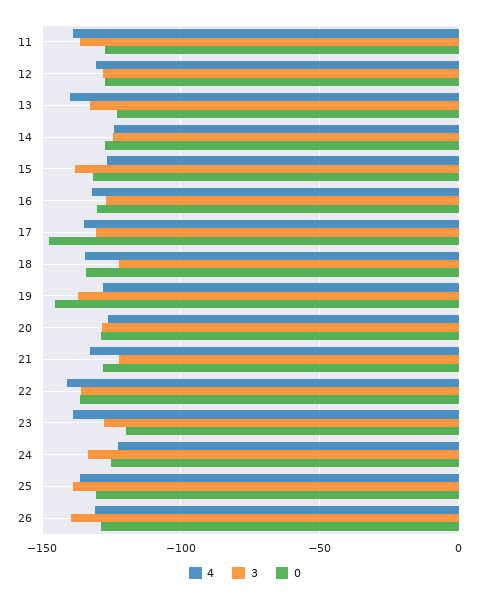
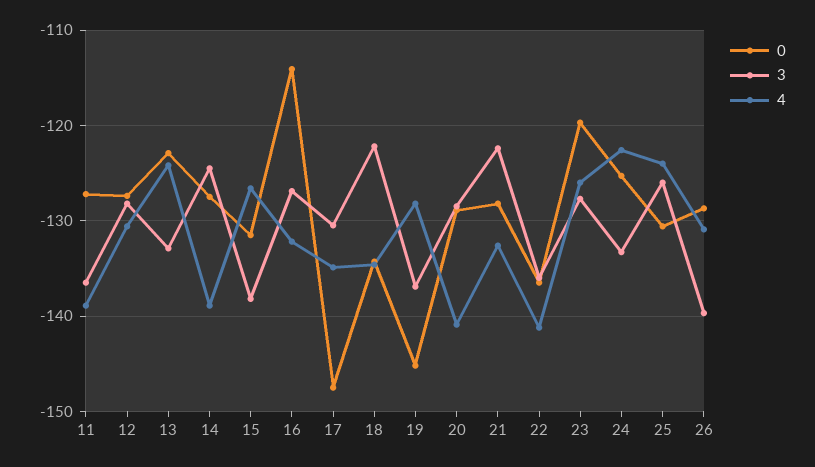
  {
    "4": {
      "11": -139,
      "12": -131,
-     "13": -140,
+     "13": -124,
-     "14": -125,
+     "14": -139,
      "15": -127,
      "16": -132,
      "17": -135,
      "18": -135,
      "19": -128,
-     "20": -125,
+     "20": -141,
      "21": -133,
      "22": -141,
-     "23": -140,
+     "23": -126,
      "24": -123,
-     "25": -135,
+     "25": -124,
      "26": -131
    },
    "3": {
      "11": -137,
      "12": -128,
      "13": -133,
      "14": -125,
      "15": -138,
      "16": -127,
      "17": -131,
      "18": -122,
      "19": -137,
      "20": -129,
      "21": -122,
      "22": -136,
      "23": -128,
      "24": -133,
-     "25": -140,
+     "25": -126,
      "26": -140
    },
    "0": {
      "11": -127,
      "12": -127,
      "13": -123,
      "14": -128,
      "15": -132,
-     "16": -130,
+     "16": -114,
      "17": -148,
      "18": -134,
      "19": -145,
      "20": -129,
      "21": -128,
      "22": -137,
      "23": -120,
      "24": -125,
      "25": -131,
      "26": -129
    }
  }

